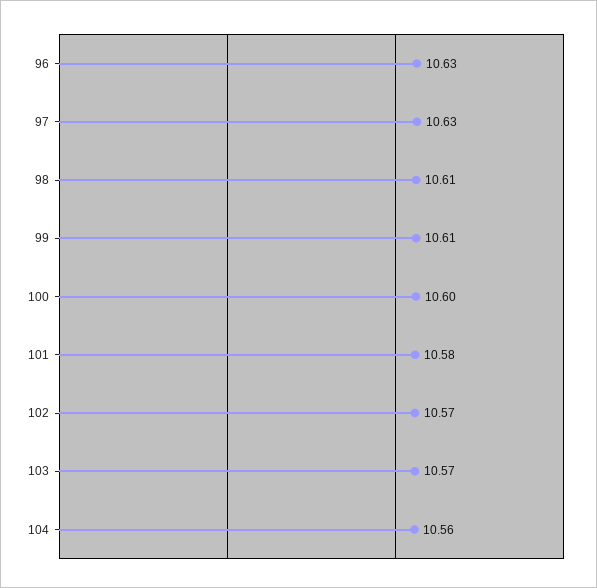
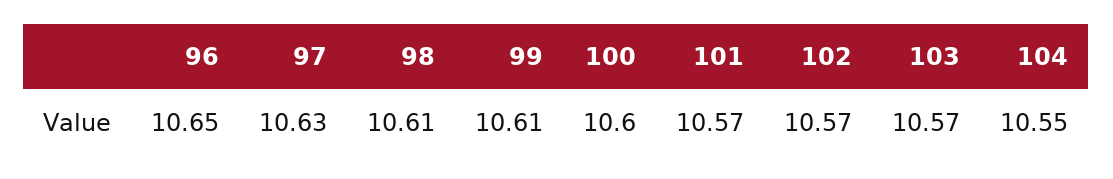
  {
-   "96": 10.63,
+   "96": 10.65,
    "97": 10.63,
    "98": 10.61,
    "99": 10.61,
    "100": 10.6,
-   "101": 10.58,
+   "101": 10.57,
    "102": 10.57,
    "103": 10.57,
-   "104": 10.56
+   "104": 10.55
  }

